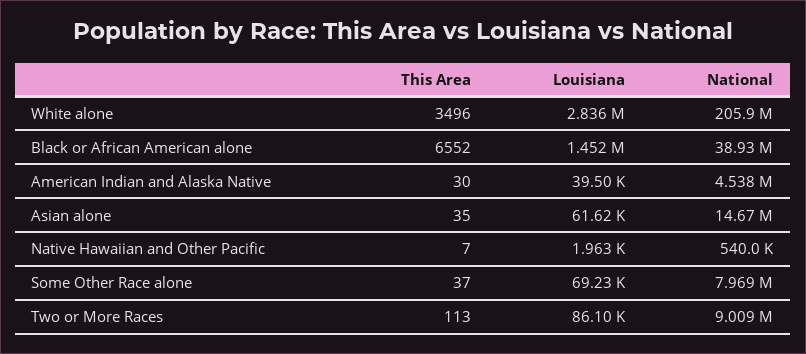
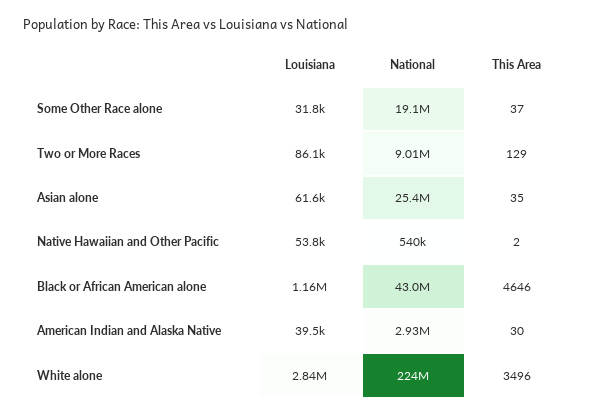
  {
    "This Area": {
      "White alone": 3496,
-     "Black or African American alone": 6552,
+     "Black or African American alone": 4646,
      "American Indian and Alaska Native": 30,
      "Asian alone": 35,
-     "Native Hawaiian and Other Pacific": 7,
+     "Native Hawaiian and Other Pacific": 2,
      "Some Other Race alone": 37,
-     "Two or More Races": 113
+     "Two or More Races": 129
    },
    "Louisiana": {
      "White alone": 2836000,
-     "Black or African American alone": 1452000,
+     "Black or African American alone": 1160000,
      "American Indian and Alaska Native": 39500,
      "Asian alone": 61620,
-     "Native Hawaiian and Other Pacific": 1963,
+     "Native Hawaiian and Other Pacific": 53800,
-     "Some Other Race alone": 69230,
+     "Some Other Race alone": 31800,
      "Two or More Races": 86100
    },
    "National": {
-     "White alone": 205900000,
+     "White alone": 224000000,
-     "Black or African American alone": 38930000,
+     "Black or African American alone": 43000000,
-     "American Indian and Alaska Native": 4538000,
+     "American Indian and Alaska Native": 2930000,
-     "Asian alone": 14670000,
+     "Asian alone": 25400000,
      "Native Hawaiian and Other Pacific": 540000,
-     "Some Other Race alone": 7969000,
+     "Some Other Race alone": 19100000,
      "Two or More Races": 9009000
    }
  }

